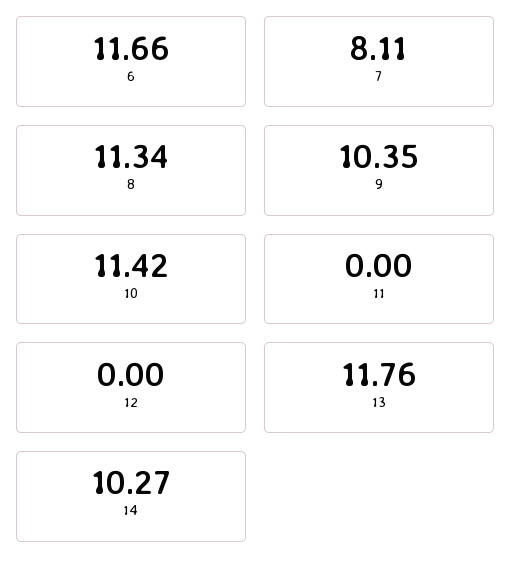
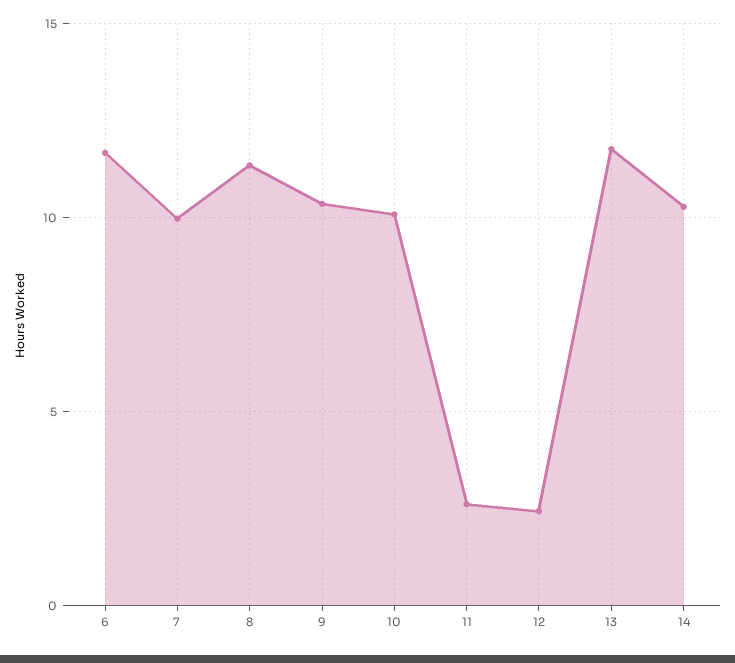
  {
    "6": 11.66,
-   "7": 8.11,
+   "7": 10,
    "8": 11.34,
    "9": 10.35,
-   "10": 11.42,
+   "10": 10,
-   "11": 0,
+   "11": 2.5,
-   "12": 0,
+   "12": 2.5,
    "13": 11.76,
    "14": 10.27
  }

